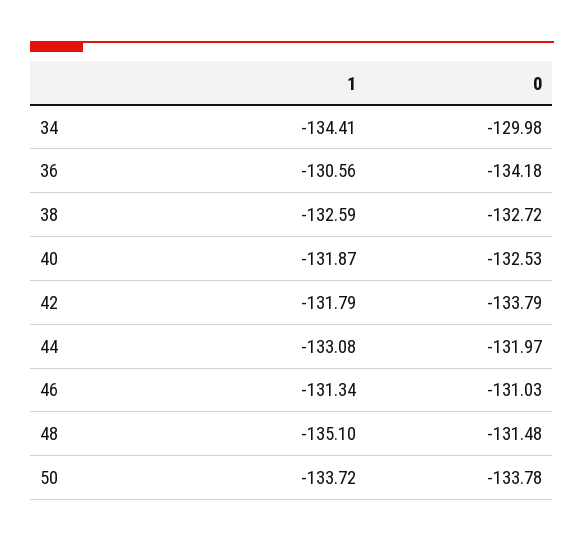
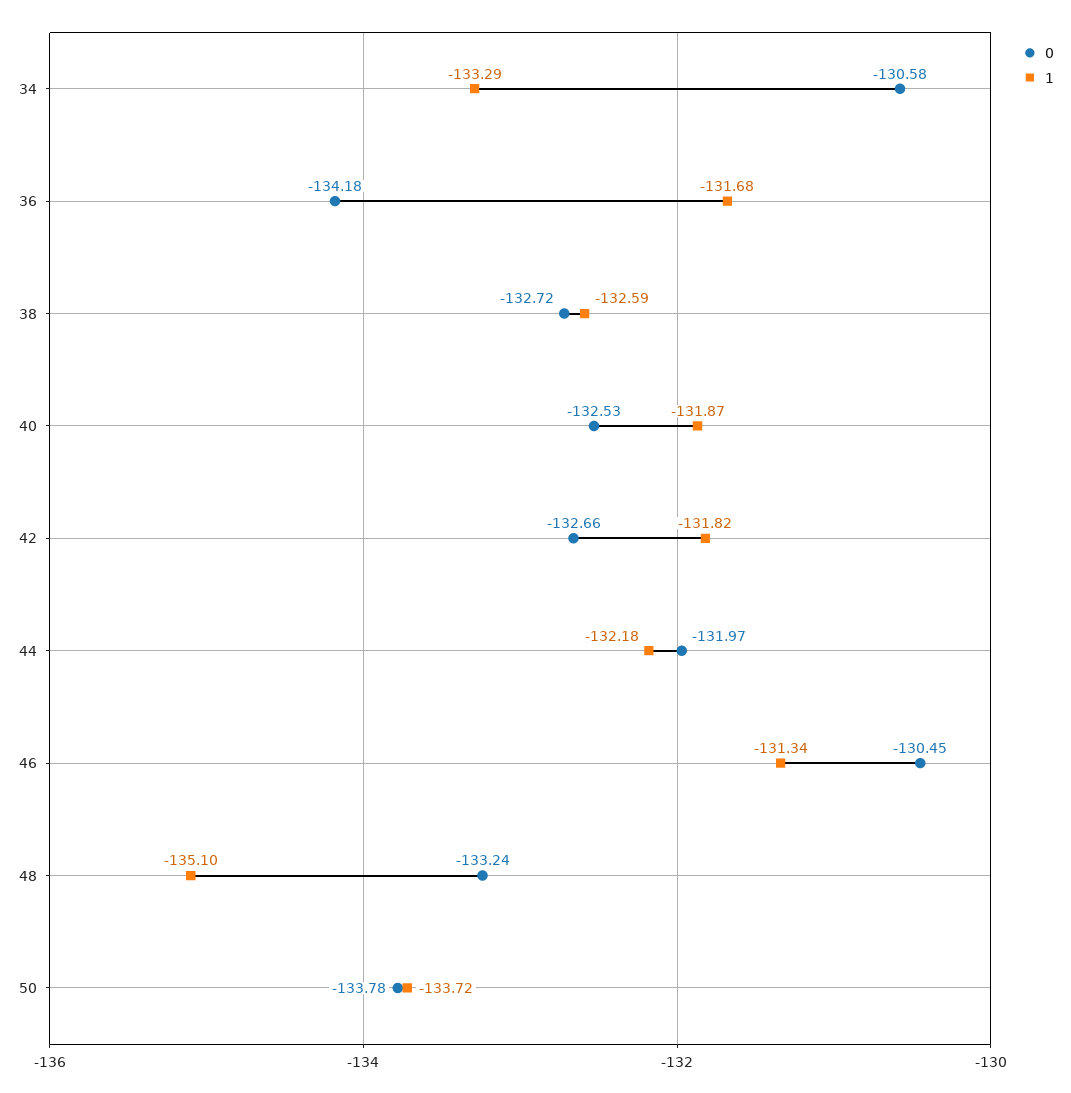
  {
    "1": {
-     "34": -134.41,
+     "34": -133.29,
-     "36": -130.56,
+     "36": -131.68,
      "38": -132.59,
      "40": -131.87,
-     "42": -131.79,
+     "42": -131.82,
-     "44": -133.08,
+     "44": -132.18,
      "46": -131.34,
      "48": -135.1,
      "50": -133.72
    },
    "0": {
-     "34": -129.98,
+     "34": -130.58,
      "36": -134.18,
      "38": -132.72,
      "40": -132.53,
-     "42": -133.79,
+     "42": -132.66,
      "44": -131.97,
-     "46": -131.03,
+     "46": -130.45,
-     "48": -131.48,
+     "48": -133.24,
      "50": -133.78
    }
  }

